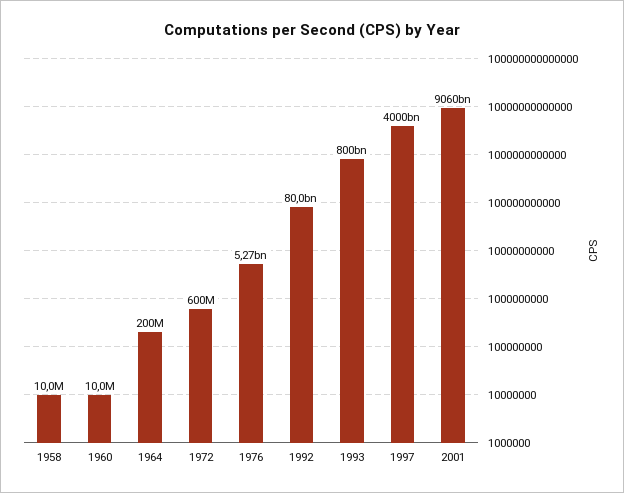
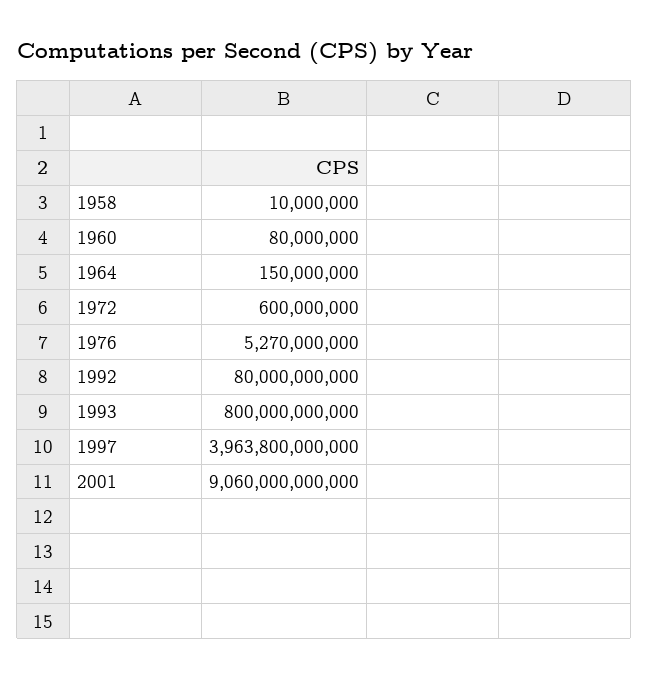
  {
    "1958": 10000000,
-   "1960": 10000000,
+   "1960": 80000000,
-   "1964": 200000000,
+   "1964": 150000000,
    "1972": 600000000,
    "1976": 5270000000,
    "1992": 80000000000,
    "1993": 800000000000,
-   "1997": 4000000000000,
+   "1997": 3963800000000,
    "2001": 9060000000000
  }

